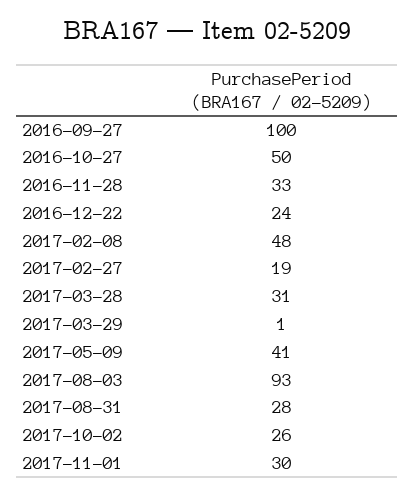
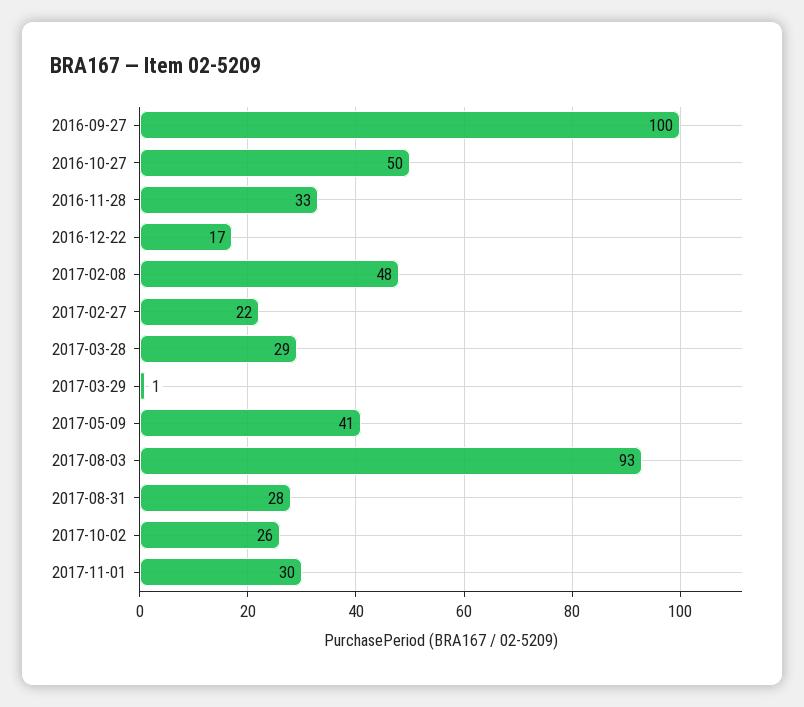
  {
    "2016-09-27": 100,
    "2016-10-27": 50,
    "2016-11-28": 33,
-   "2016-12-22": 24,
+   "2016-12-22": 17,
    "2017-02-08": 48,
-   "2017-02-27": 19,
+   "2017-02-27": 22,
-   "2017-03-28": 31,
+   "2017-03-28": 29,
    "2017-03-29": 1,
    "2017-05-09": 41,
    "2017-08-03": 93,
    "2017-08-31": 28,
    "2017-10-02": 26,
    "2017-11-01": 30
  }

